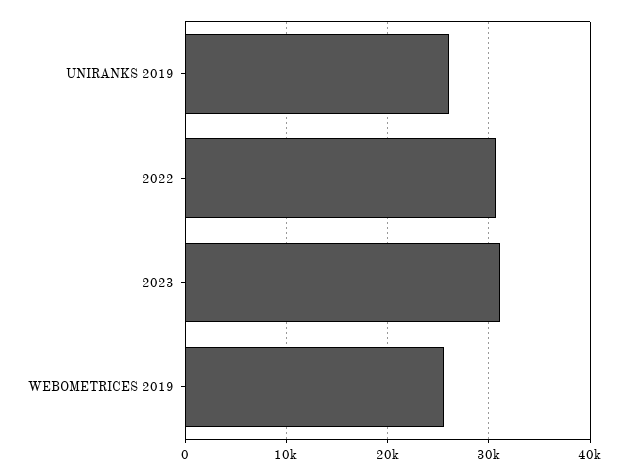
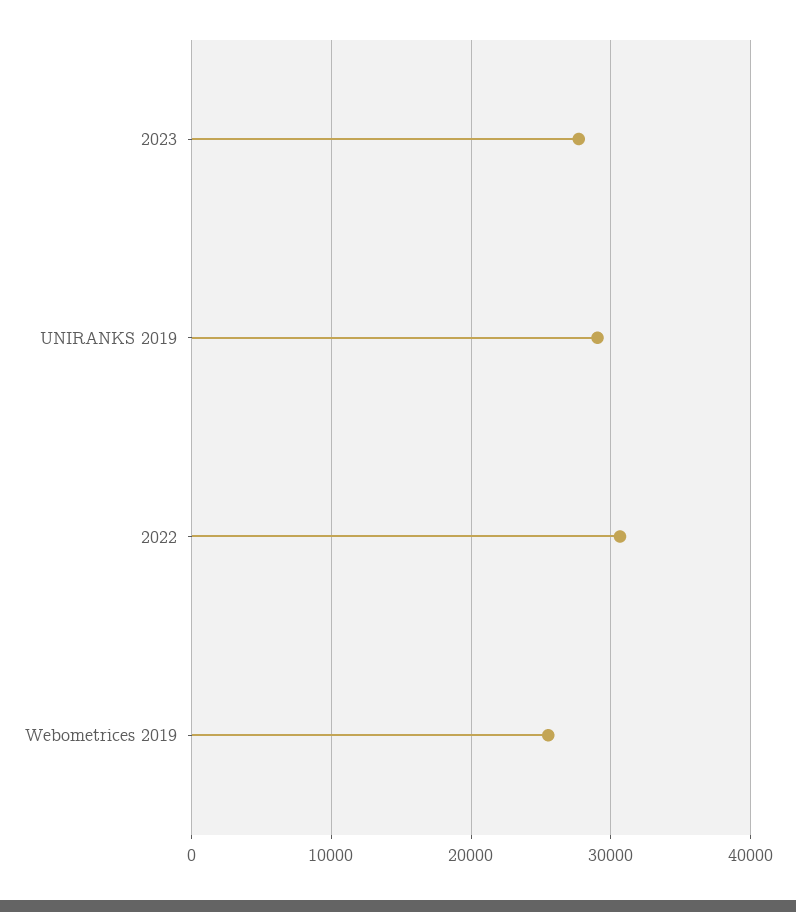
  {
-   "UNIRANKS 2019": 26000,
+   "UNIRANKS 2019": 29000,
    "2022": 31000,
-   "2023": 31000,
+   "2023": 28000,
    "WEBOMETRICES 2019": 26000
  }

